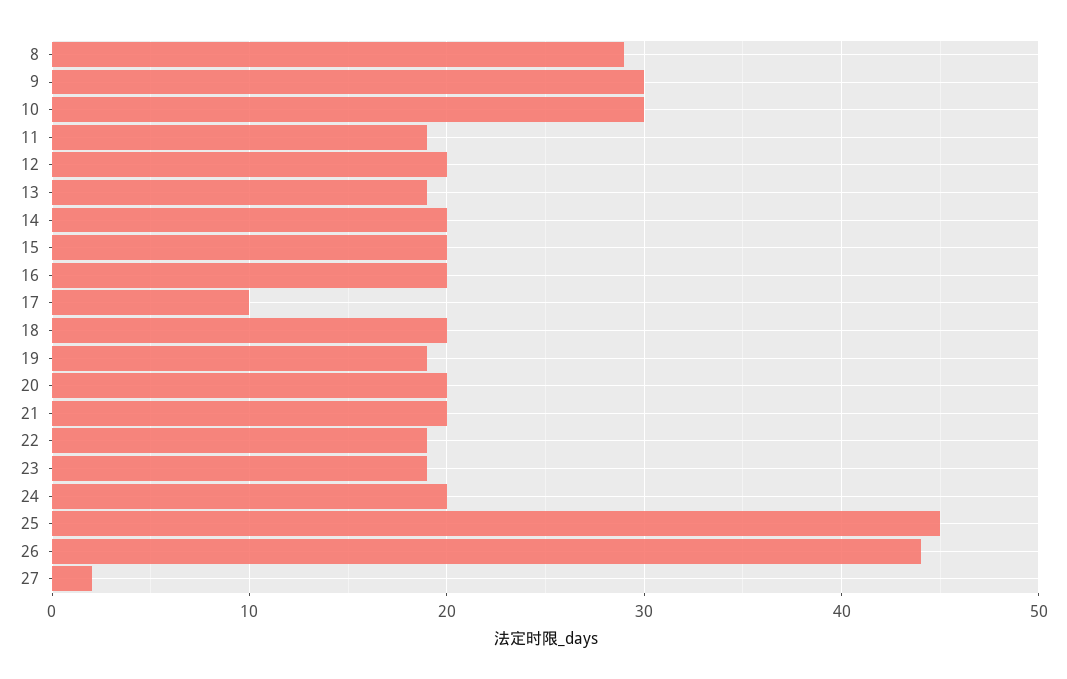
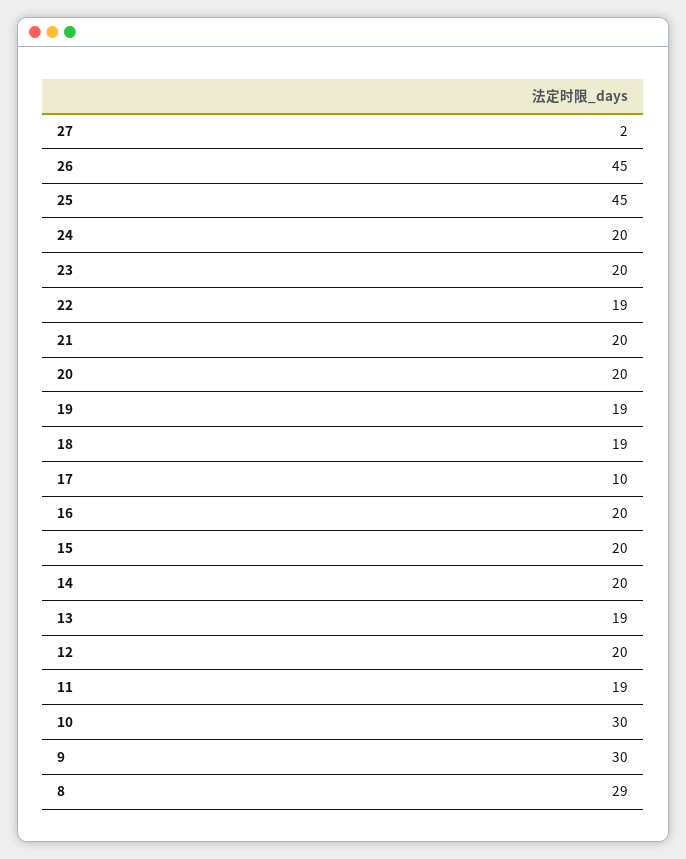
  {
    "8": 29,
    "9": 30,
    "10": 30,
    "11": 19,
    "12": 20,
    "13": 19,
    "14": 20,
    "15": 20,
    "16": 20,
    "17": 10,
-   "18": 20,
+   "18": 19,
    "19": 19,
    "20": 20,
    "21": 20,
    "22": 19,
-   "23": 19,
+   "23": 20,
    "24": 20,
    "25": 45,
-   "26": 44,
+   "26": 45,
    "27": 2
  }

